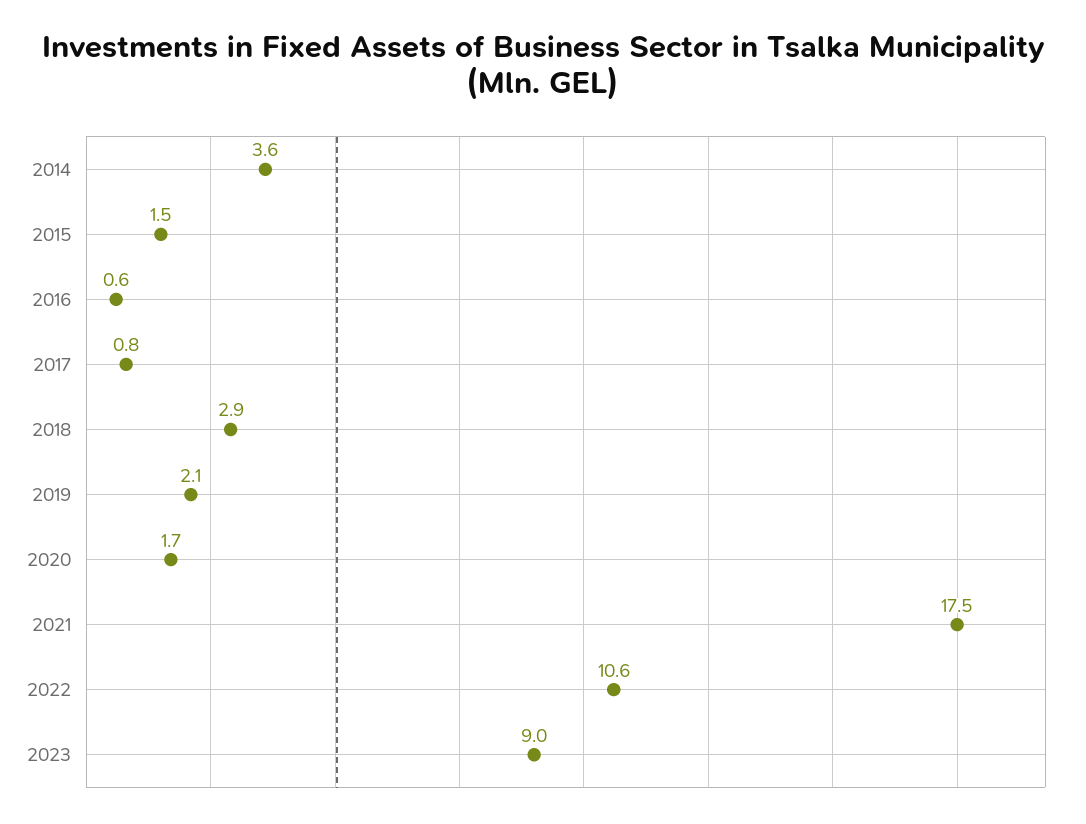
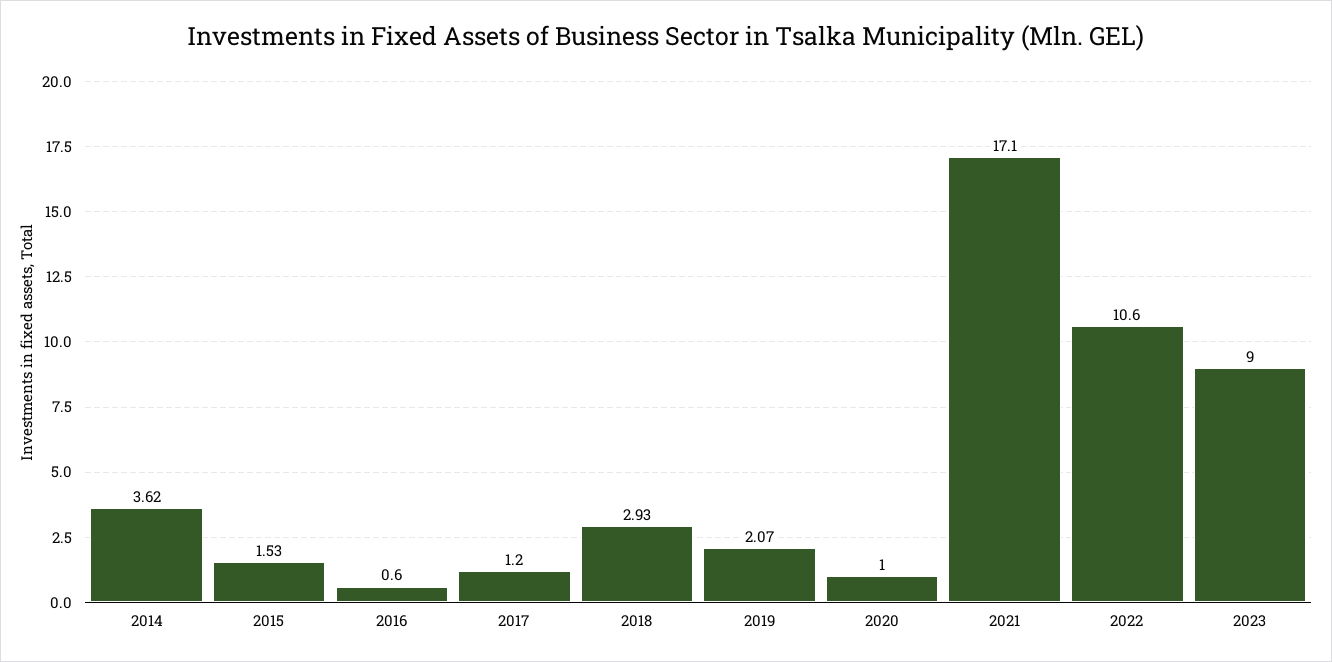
  {
    "2014": 3.62,
    "2015": 1.53,
    "2016": 0.6,
-   "2017": 0.8,
+   "2017": 1.2,
    "2018": 2.93,
    "2019": 2.07,
-   "2020": 1.7,
+   "2020": 1,
-   "2021": 17.5,
+   "2021": 17.1,
    "2022": 10.6,
    "2023": 9
  }

